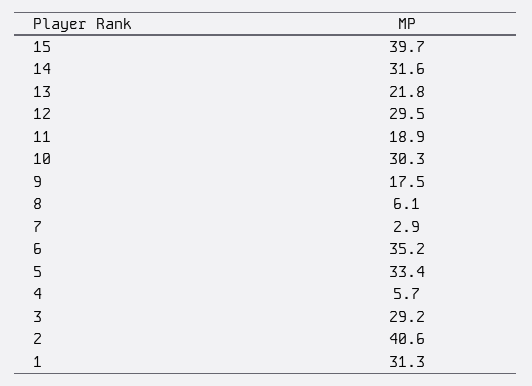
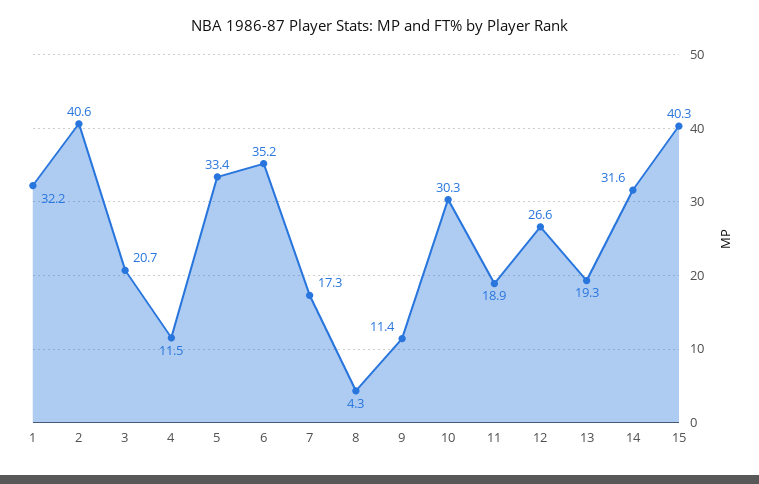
  {
-   "15": 39.7,
+   "15": 40.3,
    "14": 31.6,
-   "13": 21.8,
+   "13": 19.3,
-   "12": 29.5,
+   "12": 26.6,
    "11": 18.9,
    "10": 30.3,
-   "9": 17.5,
+   "9": 11.4,
-   "8": 6.1,
+   "8": 4.3,
-   "7": 2.9,
+   "7": 17.3,
    "6": 35.2,
    "5": 33.4,
-   "4": 5.7,
+   "4": 11.5,
-   "3": 29.2,
+   "3": 20.7,
    "2": 40.6,
-   "1": 31.3
+   "1": 32.2
  }

